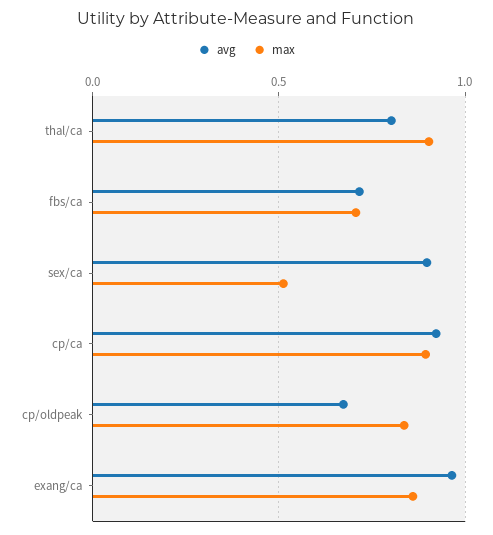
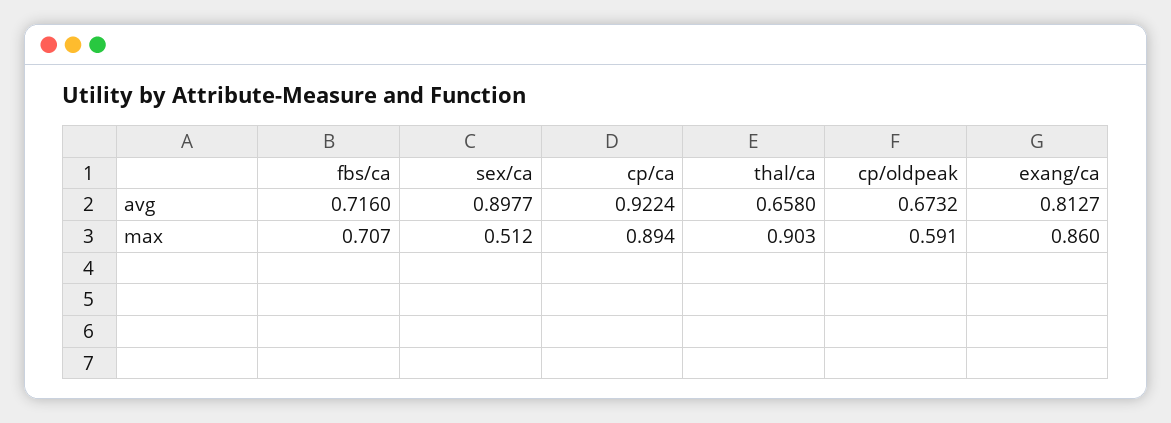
  {
    "avg": {
-     "thal/ca": 0.8,
+     "thal/ca": 0.658,
      "fbs/ca": 0.716,
      "sex/ca": 0.8977,
      "cp/ca": 0.9224,
      "cp/oldpeak": 0.6732,
-     "exang/ca": 0.95
+     "exang/ca": 0.8127
    },
    "max": {
      "thal/ca": 0.903,
      "fbs/ca": 0.707,
      "sex/ca": 0.512,
      "cp/ca": 0.894,
-     "cp/oldpeak": 0.85,
+     "cp/oldpeak": 0.591,
      "exang/ca": 0.86
    }
  }

